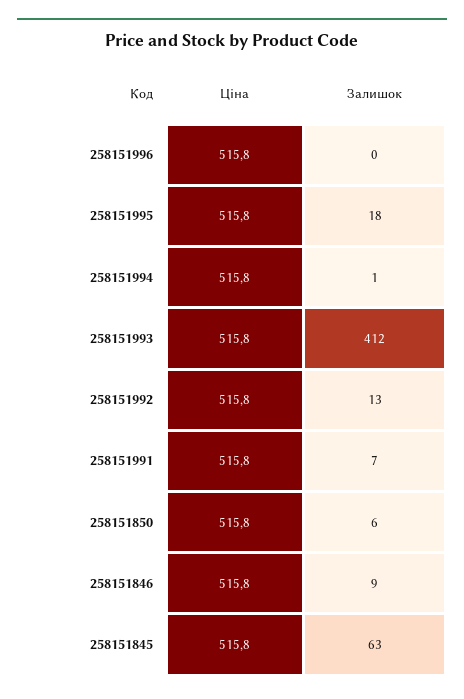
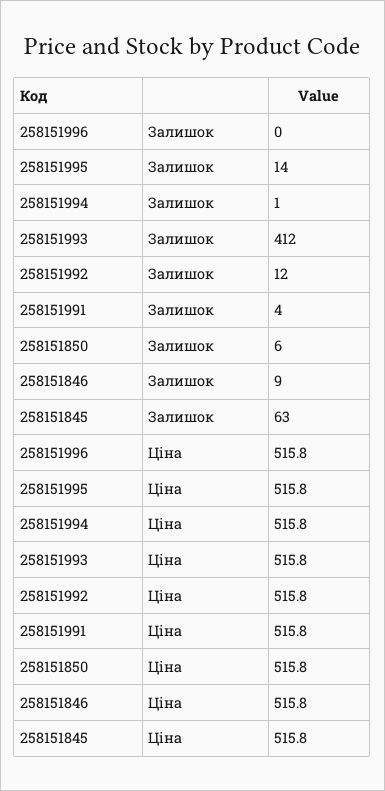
  {
    "Ціна": {
      "258151996": 515.8,
      "258151995": 515.8,
      "258151994": 515.8,
      "258151993": 515.8,
      "258151992": 515.8,
      "258151991": 515.8,
      "258151850": 515.8,
      "258151846": 515.8,
      "258151845": 515.8
    },
    "Залишок": {
      "258151996": 0,
-     "258151995": 18,
+     "258151995": 14,
      "258151994": 1,
      "258151993": 412,
-     "258151992": 13,
+     "258151992": 12,
-     "258151991": 7,
+     "258151991": 4,
      "258151850": 6,
      "258151846": 9,
      "258151845": 63
    }
  }

